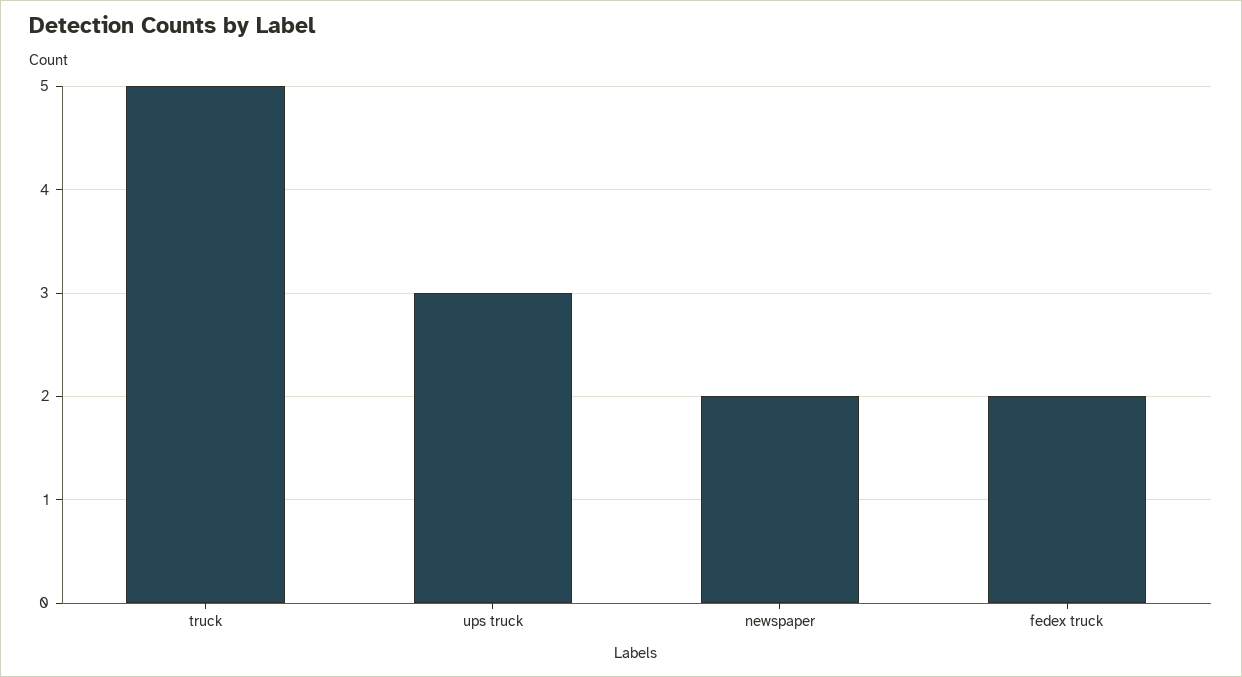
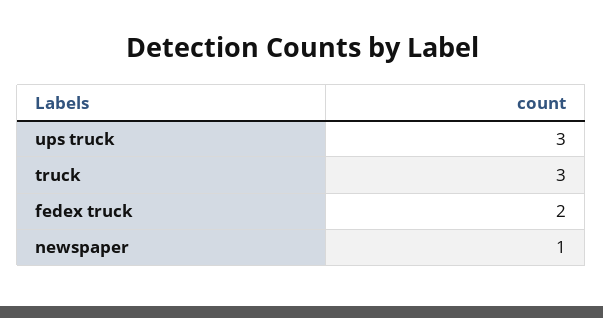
  {
-   "truck": 5,
+   "truck": 3,
    "ups truck": 3,
-   "newspaper": 2,
+   "newspaper": 1,
    "fedex truck": 2
  }

